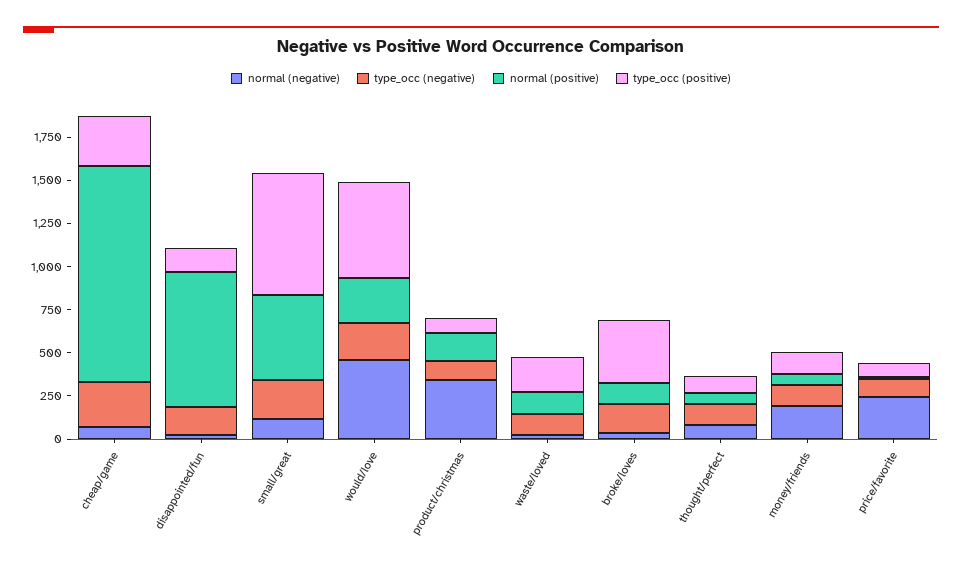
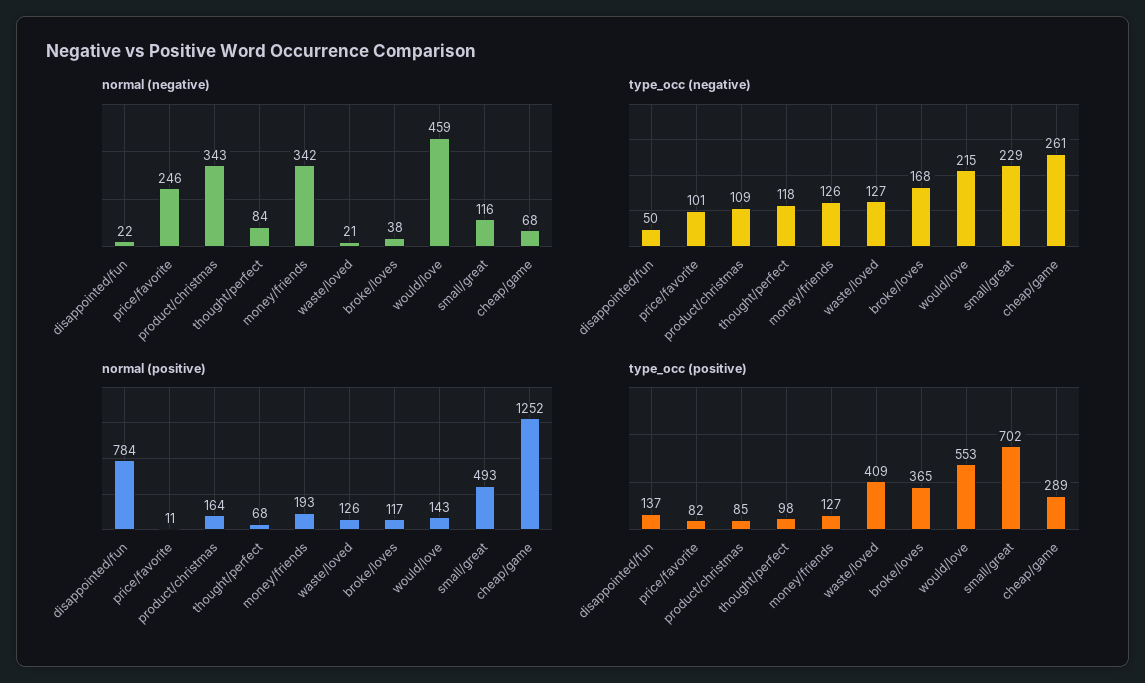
  {
    "normal (negative)": {
      "cheap/game": 68,
      "disappointed/fun": 22,
      "small/great": 116,
      "would/love": 459,
      "product/christmas": 343,
      "waste/loved": 21,
      "broke/loves": 38,
      "thought/perfect": 84,
-     "money/friends": 200,
+     "money/friends": 342,
      "price/favorite": 246
    },
    "type_occ (negative)": {
      "cheap/game": 261,
-     "disappointed/fun": 150,
+     "disappointed/fun": 50,
      "small/great": 229,
      "would/love": 215,
      "product/christmas": 109,
      "waste/loved": 127,
      "broke/loves": 168,
      "thought/perfect": 118,
      "money/friends": 126,
      "price/favorite": 101
    },
    "normal (positive)": {
      "cheap/game": 1252,
      "disappointed/fun": 784,
      "small/great": 493,
-     "would/love": 250,
+     "would/love": 143,
      "product/christmas": 164,
      "waste/loved": 126,
      "broke/loves": 117,
      "thought/perfect": 68,
-     "money/friends": 50,
+     "money/friends": 193,
      "price/favorite": 11
    },
    "type_occ (positive)": {
      "cheap/game": 289,
      "disappointed/fun": 137,
      "small/great": 702,
      "would/love": 553,
      "product/christmas": 85,
-     "waste/loved": 200,
+     "waste/loved": 409,
      "broke/loves": 365,
      "thought/perfect": 98,
      "money/friends": 127,
      "price/favorite": 82
    }
  }

